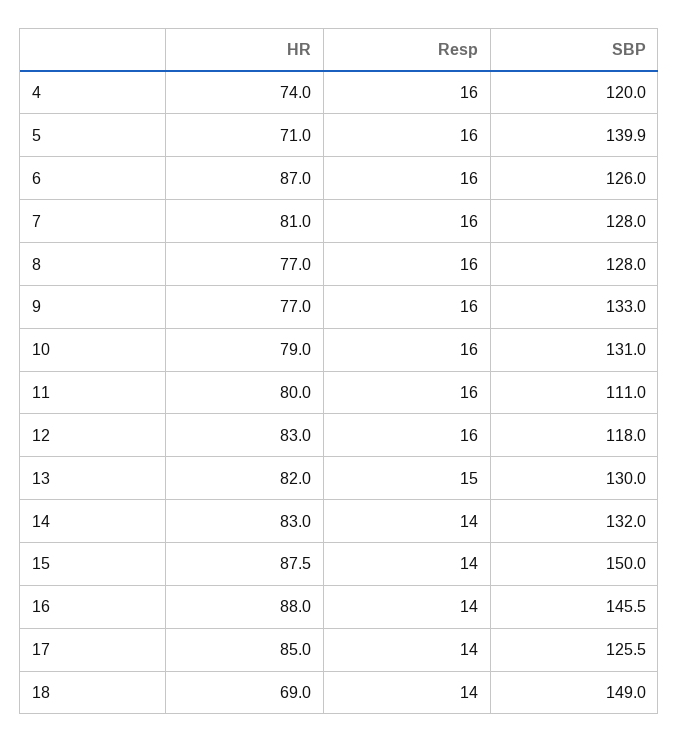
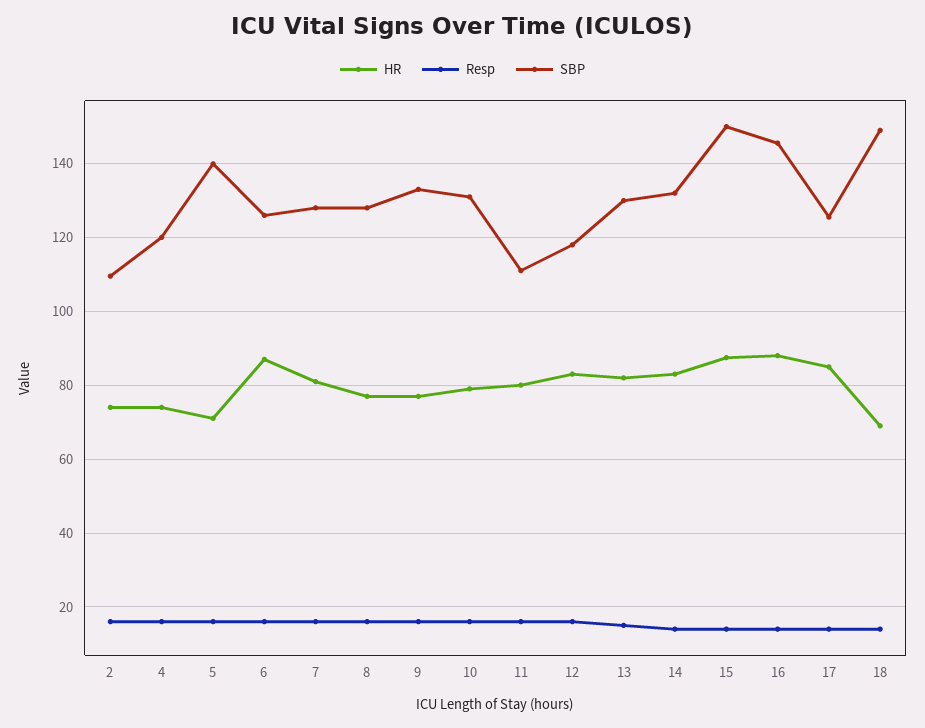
  {
    "HR": {
      "4": 74,
      "5": 71,
      "6": 87,
      "7": 81,
      "8": 77,
      "9": 77,
      "10": 79,
      "11": 80,
      "12": 83,
      "13": 82,
      "14": 83,
      "15": 87.5,
      "16": 88,
      "17": 85,
-     "18": 69
+     "18": 69,
+     "2": 74
    },
    "Resp": {
      "4": 16,
      "5": 16,
      "6": 16,
      "7": 16,
      "8": 16,
      "9": 16,
      "10": 16,
      "11": 16,
      "12": 16,
      "13": 15,
      "14": 14,
      "15": 14,
      "16": 14,
      "17": 14,
-     "18": 14
+     "18": 14,
+     "2": 16
    },
    "SBP": {
      "4": 120,
      "5": 139.9,
      "6": 126,
      "7": 128,
      "8": 128,
      "9": 133,
      "10": 131,
      "11": 111,
      "12": 118,
      "13": 130,
      "14": 132,
      "15": 150,
      "16": 145.5,
      "17": 125.5,
-     "18": 149
+     "18": 149,
+     "2": 110
    }
  }

